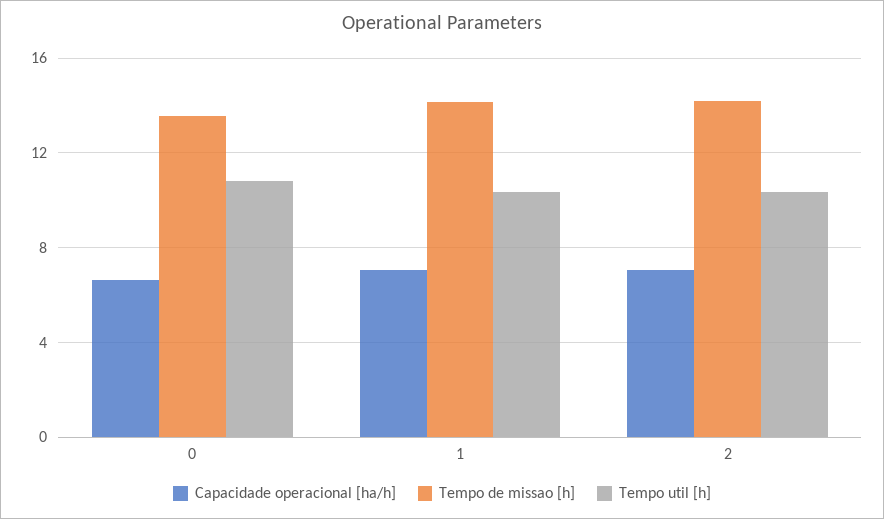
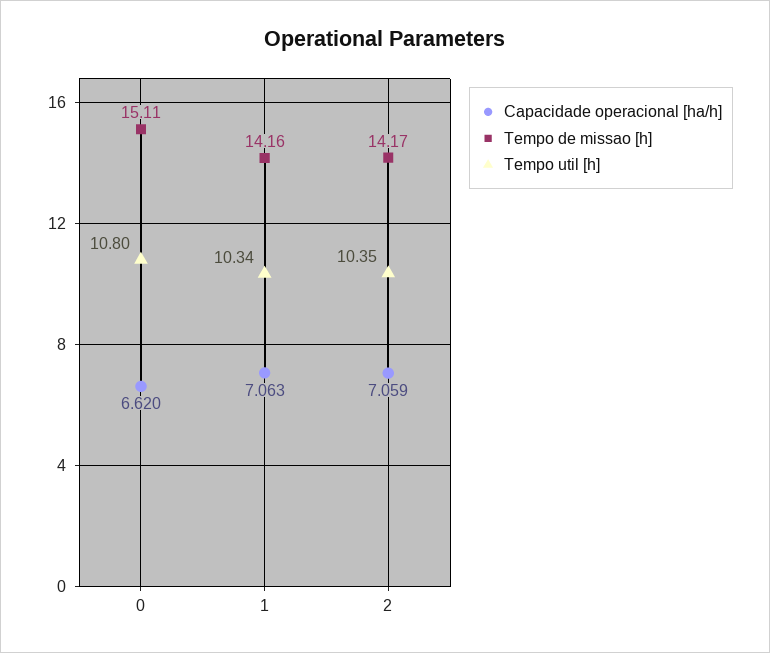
  {
    "Capacidade operacional [ha/h]": {
      "0": 6.62,
      "1": 7.063,
      "2": 7.059
    },
    "Tempo de missao [h]": {
-     "0": 13.5,
+     "0": 15.11,
      "1": 14.16,
      "2": 14.17
    },
    "Tempo util [h]": {
      "0": 10.8,
      "1": 10.34,
      "2": 10.35
    }
  }

